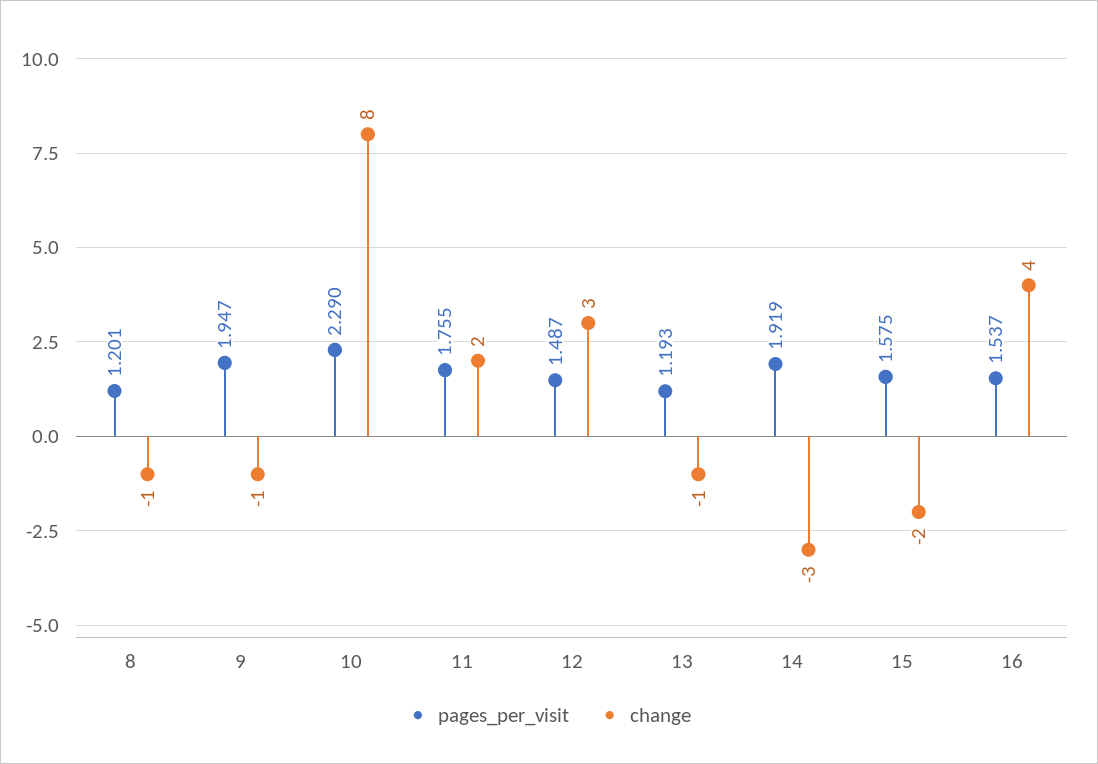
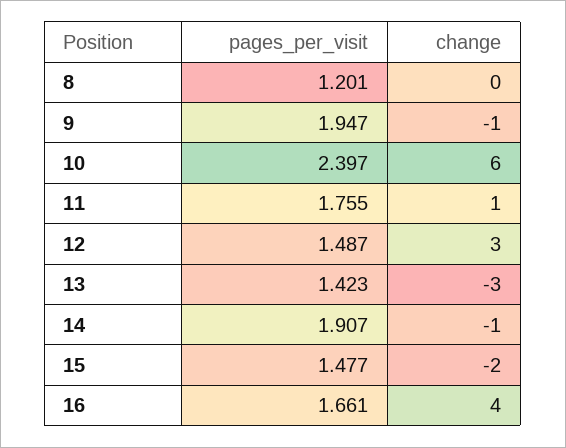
  {
    "pages_per_visit": {
      "8": 1.201,
      "9": 1.947,
-     "10": 2.29,
+     "10": 2.397,
      "11": 1.755,
      "12": 1.487,
-     "13": 1.193,
+     "13": 1.423,
-     "14": 1.919,
+     "14": 1.907,
-     "15": 1.575,
+     "15": 1.477,
-     "16": 1.537
+     "16": 1.661
    },
    "change": {
-     "8": -1,
+     "8": 0,
      "9": -1,
-     "10": 8,
+     "10": 6,
-     "11": 2,
+     "11": 1,
      "12": 3,
-     "13": -1,
+     "13": -3,
-     "14": -3,
+     "14": -1,
      "15": -2,
      "16": 4
    }
  }

